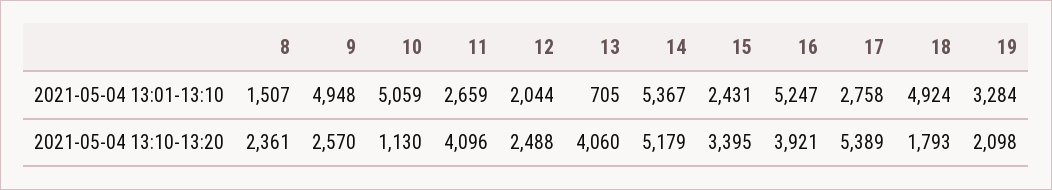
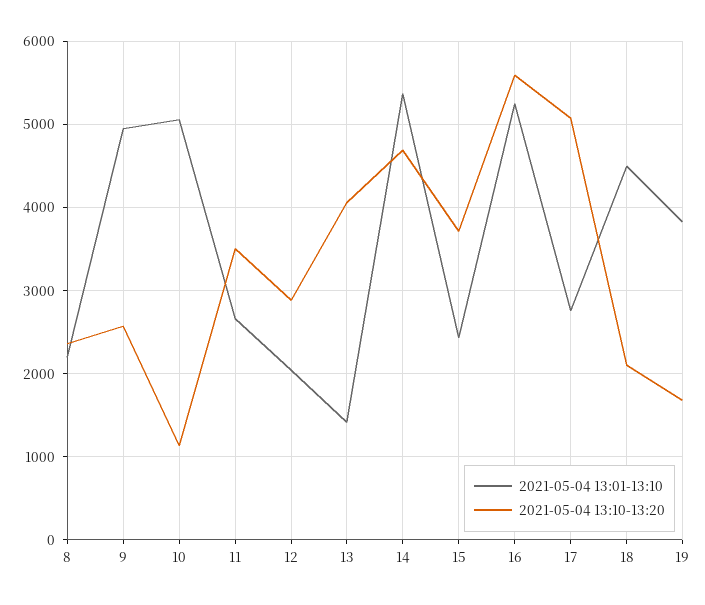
  {
    "2021-05-04 13:01-13:10": {
-     "8": 1507,
+     "8": 2200,
      "9": 4948,
      "10": 5059,
      "11": 2659,
      "12": 2044,
-     "13": 705,
+     "13": 1400,
      "14": 5367,
      "15": 2431,
      "16": 5247,
      "17": 2758,
-     "18": 4924,
+     "18": 4500,
-     "19": 3284
+     "19": 3800
    },
    "2021-05-04 13:10-13:20": {
      "8": 2361,
      "9": 2570,
      "10": 1130,
-     "11": 4096,
+     "11": 3500,
-     "12": 2488,
+     "12": 2900,
      "13": 4060,
-     "14": 5179,
+     "14": 4700,
-     "15": 3395,
+     "15": 3700,
-     "16": 3921,
+     "16": 5600,
-     "17": 5389,
+     "17": 5100,
-     "18": 1793,
+     "18": 2100,
-     "19": 2098
+     "19": 1700
    }
  }

